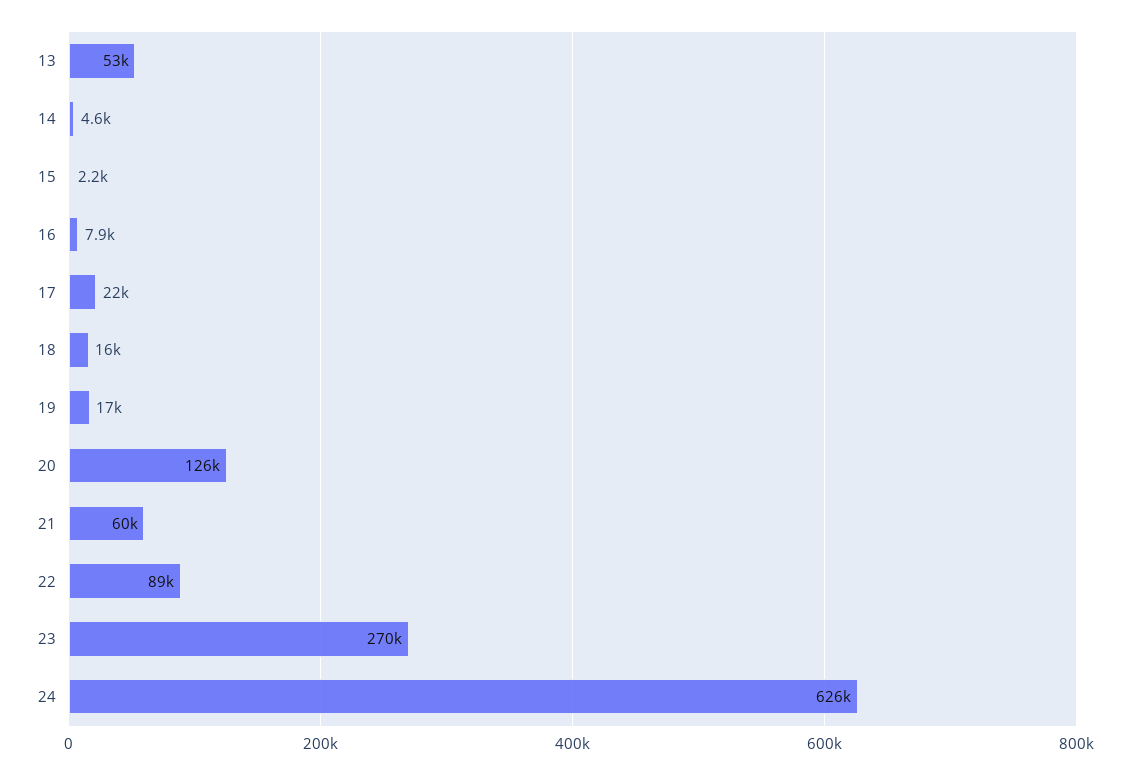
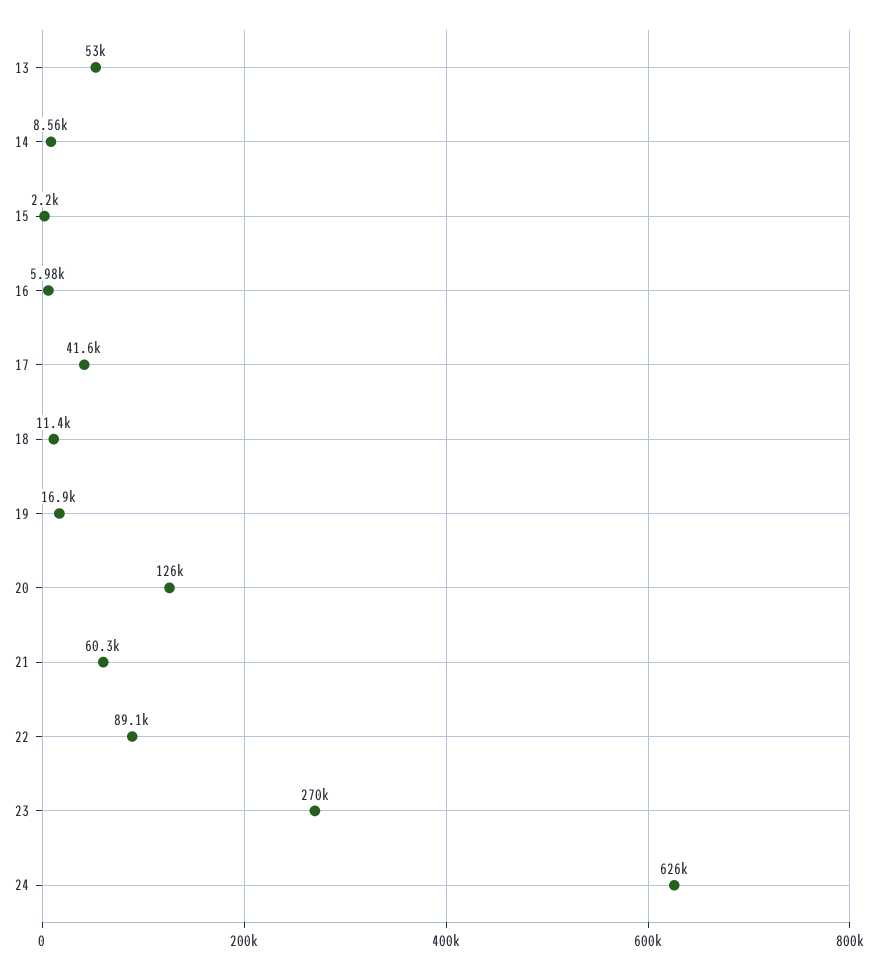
  {
    "13": 53000,
-   "14": 4600,
+   "14": 8560,
    "15": 2200,
-   "16": 7900,
+   "16": 5980,
-   "17": 22000,
+   "17": 41600,
-   "18": 16000,
+   "18": 11400,
    "19": 16900,
    "20": 126000,
    "21": 60300,
    "22": 89100,
    "23": 270000,
    "24": 626000
  }

